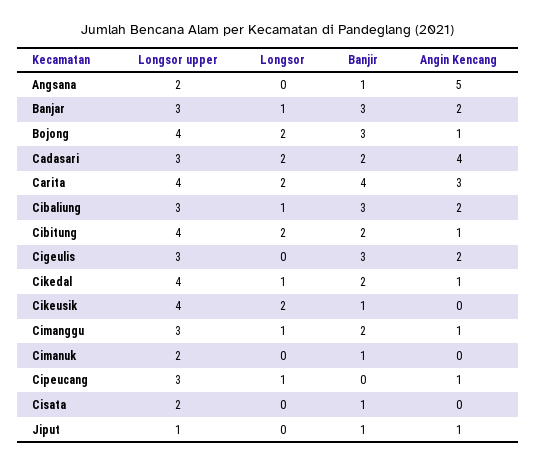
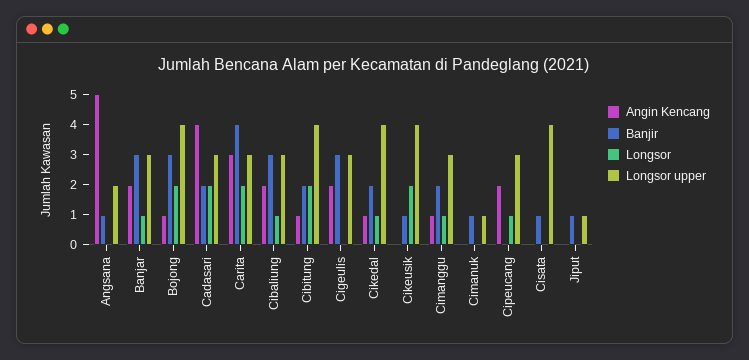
  {
    "Longsor upper": {
      "Angsana": 2,
      "Banjar": 3,
      "Bojong": 4,
      "Cadasari": 3,
-     "Carita": 4,
+     "Carita": 3,
      "Cibaliung": 3,
      "Cibitung": 4,
      "Cigeulis": 3,
      "Cikedal": 4,
      "Cikeusik": 4,
      "Cimanggu": 3,
-     "Cimanuk": 2,
+     "Cimanuk": 1,
      "Cipeucang": 3,
-     "Cisata": 2,
+     "Cisata": 4,
      "Jiput": 1
    },
    "Longsor": {
      "Angsana": 0,
      "Banjar": 1,
      "Bojong": 2,
      "Cadasari": 2,
      "Carita": 2,
      "Cibaliung": 1,
      "Cibitung": 2,
      "Cigeulis": 0,
      "Cikedal": 1,
      "Cikeusik": 2,
      "Cimanggu": 1,
      "Cimanuk": 0,
      "Cipeucang": 1,
      "Cisata": 0,
      "Jiput": 0
    },
    "Banjir": {
      "Angsana": 1,
      "Banjar": 3,
      "Bojong": 3,
      "Cadasari": 2,
      "Carita": 4,
      "Cibaliung": 3,
      "Cibitung": 2,
      "Cigeulis": 3,
      "Cikedal": 2,
      "Cikeusik": 1,
      "Cimanggu": 2,
      "Cimanuk": 1,
      "Cipeucang": 0,
      "Cisata": 1,
      "Jiput": 1
    },
    "Angin Kencang": {
      "Angsana": 5,
      "Banjar": 2,
      "Bojong": 1,
      "Cadasari": 4,
      "Carita": 3,
      "Cibaliung": 2,
      "Cibitung": 1,
      "Cigeulis": 2,
      "Cikedal": 1,
      "Cikeusik": 0,
      "Cimanggu": 1,
      "Cimanuk": 0,
-     "Cipeucang": 1,
+     "Cipeucang": 2,
      "Cisata": 0,
-     "Jiput": 1
+     "Jiput": 0
    }
  }

